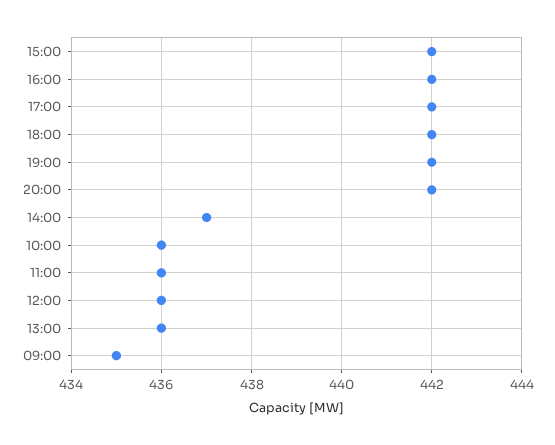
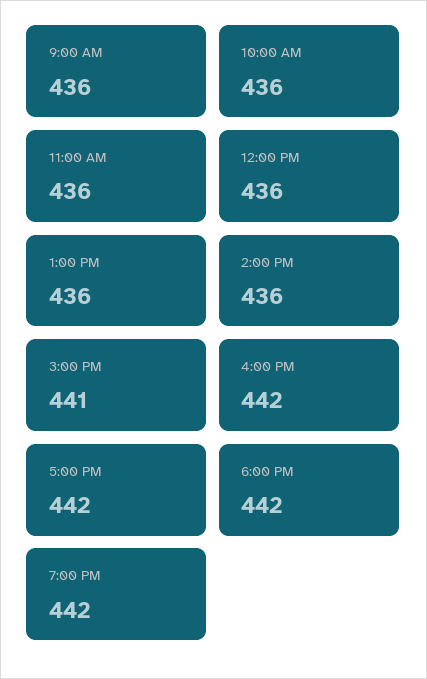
  {
-   "15:00": 442,
+   "15:00": 441,
    "16:00": 442,
    "17:00": 442,
    "18:00": 442,
    "19:00": 442,
-   "20:00": 442,
-   "14:00": 437,
+   "14:00": 436,
    "10:00": 436,
    "11:00": 436,
    "12:00": 436,
    "13:00": 436,
-   "09:00": 435
+   "09:00": 436
  }

